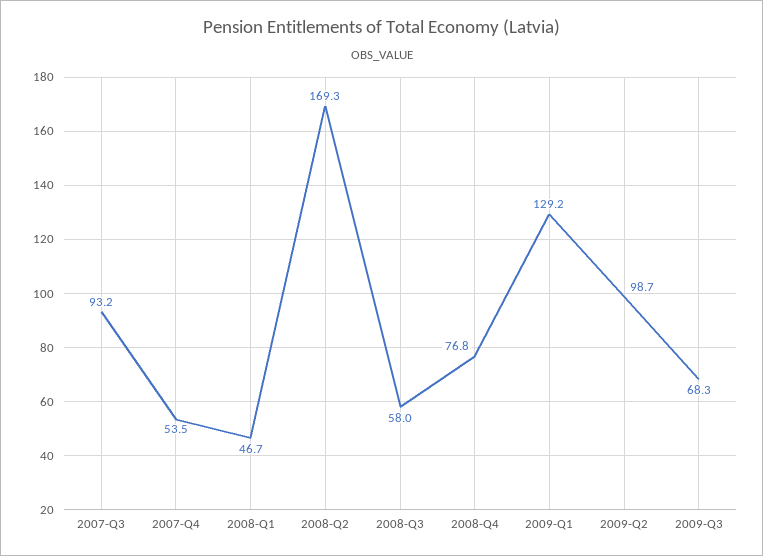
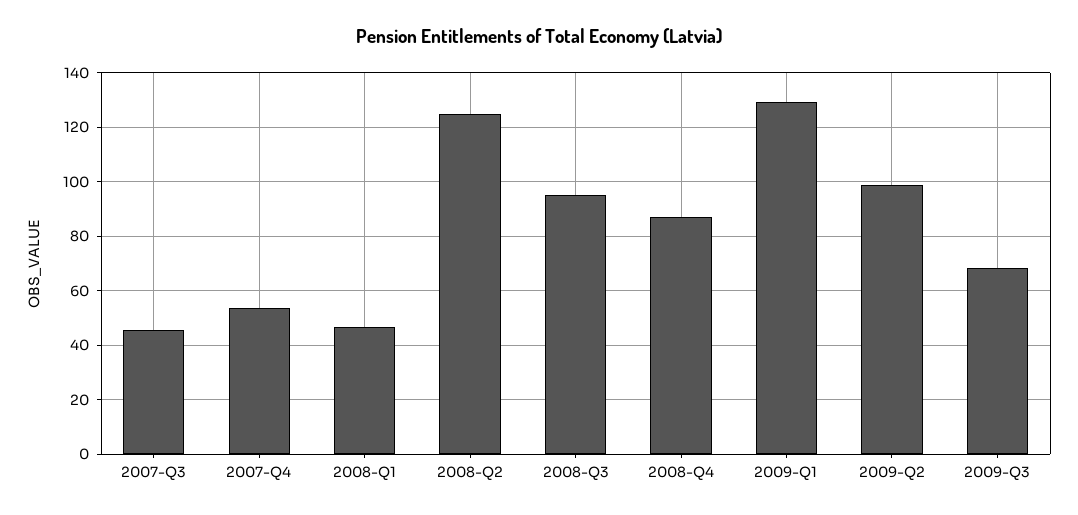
  {
-   "2007-Q3": 93.2,
+   "2007-Q3": 45,
    "2007-Q4": 53.5,
    "2008-Q1": 46.7,
-   "2008-Q2": 169.3,
+   "2008-Q2": 125,
-   "2008-Q3": 58,
+   "2008-Q3": 95,
-   "2008-Q4": 76.8,
+   "2008-Q4": 87.5,
    "2009-Q1": 129.2,
    "2009-Q2": 98.7,
    "2009-Q3": 68.3
  }

